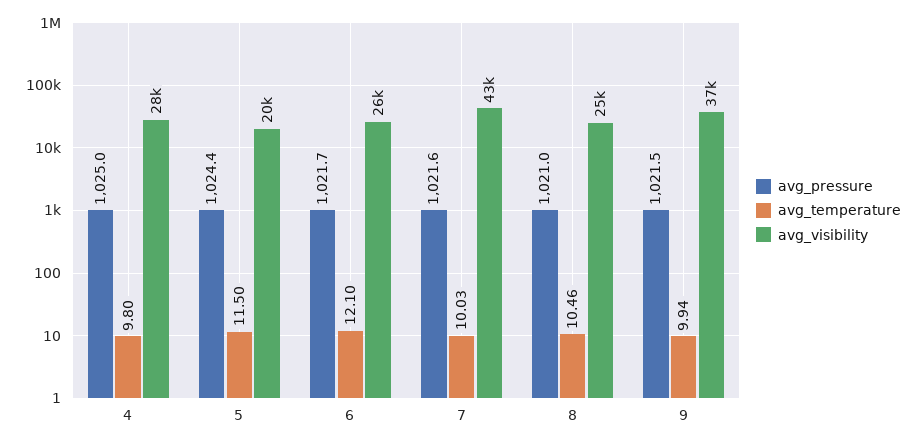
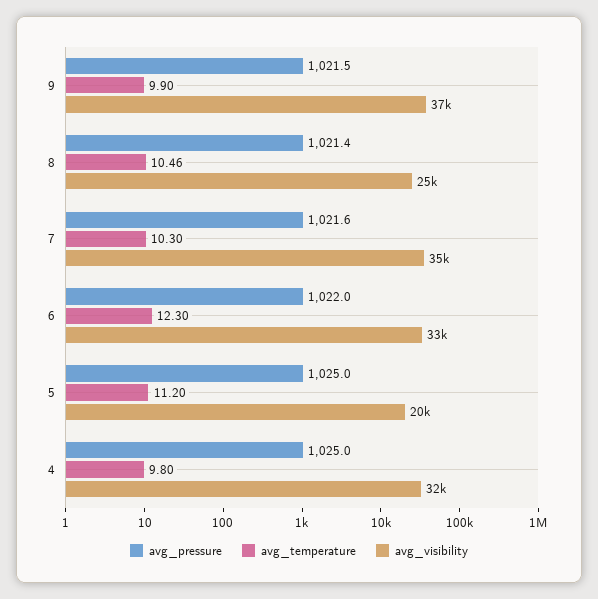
  {
    "avg_pressure": {
      "4": 1025,
-     "5": 1024.4,
+     "5": 1025,
-     "6": 1021.7,
+     "6": 1022,
      "7": 1021.6,
-     "8": 1021,
+     "8": 1021.4,
      "9": 1021.5
    },
    "avg_temperature": {
      "4": 9.8,
-     "5": 11.5,
+     "5": 11.2,
-     "6": 12.1,
+     "6": 12.3,
-     "7": 10.03,
+     "7": 10.3,
      "8": 10.46,
-     "9": 9.94
+     "9": 9.9
    },
    "avg_visibility": {
-     "4": 28000,
+     "4": 32000,
      "5": 20000,
-     "6": 26000,
+     "6": 33000,
-     "7": 43000,
+     "7": 35000,
      "8": 25000,
      "9": 37000
    }
  }

